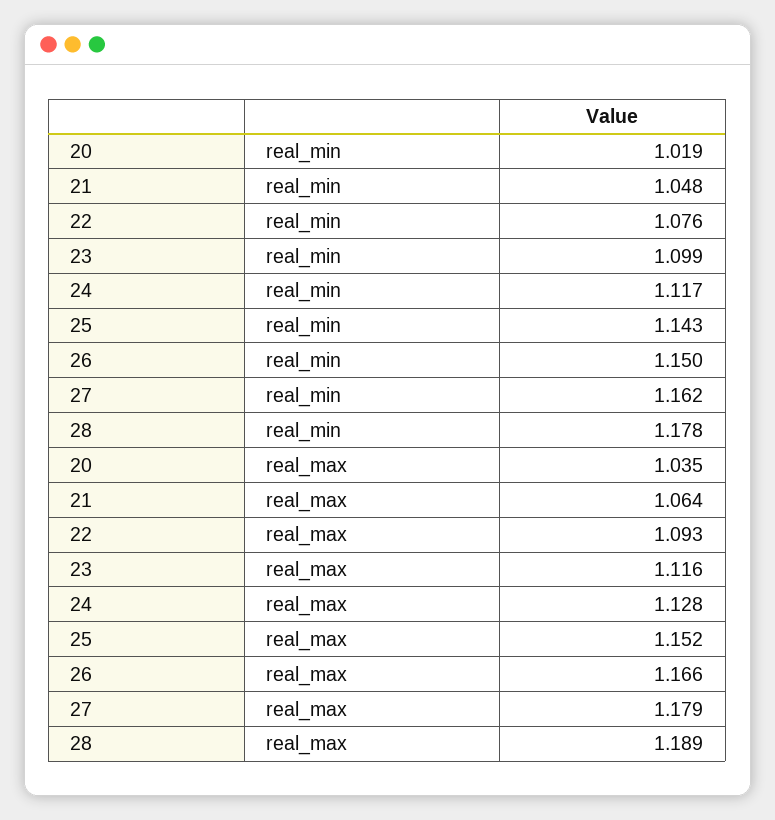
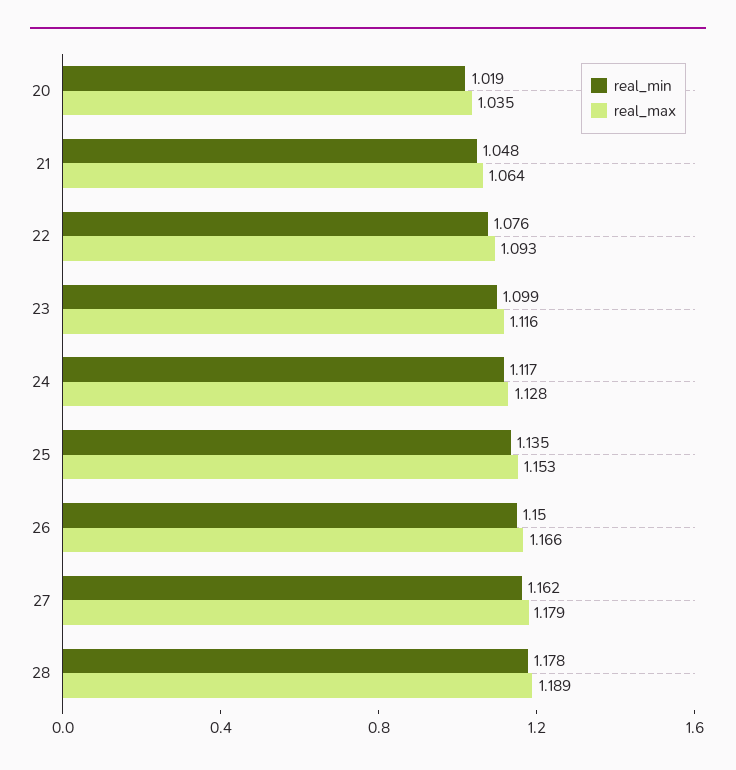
  {
    "real_min": {
      "20": 1.019,
      "21": 1.048,
      "22": 1.076,
      "23": 1.099,
      "24": 1.117,
-     "25": 1.143,
+     "25": 1.135,
      "26": 1.15,
      "27": 1.162,
      "28": 1.178
    },
    "real_max": {
      "20": 1.035,
      "21": 1.064,
      "22": 1.093,
      "23": 1.116,
      "24": 1.128,
-     "25": 1.152,
+     "25": 1.153,
      "26": 1.166,
      "27": 1.179,
      "28": 1.189
    }
  }

